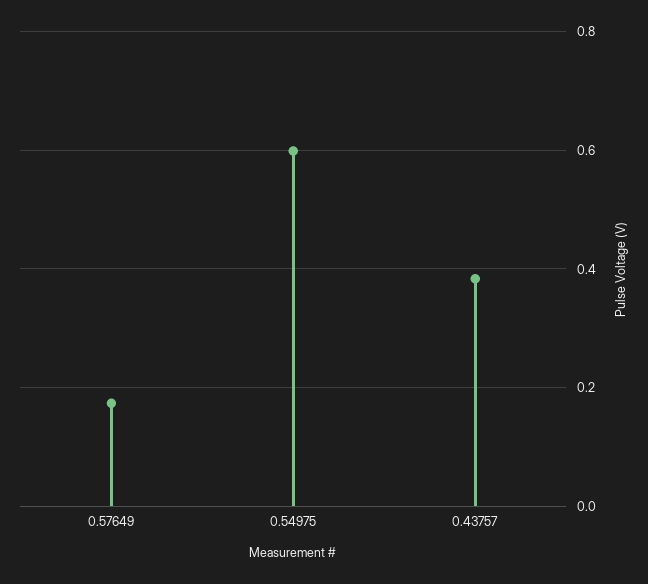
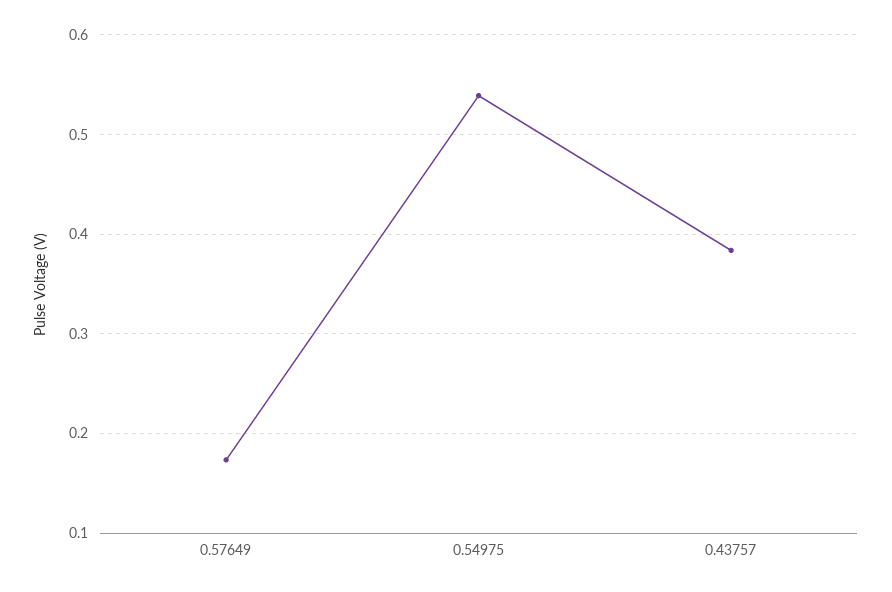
  {
    "0.57649": 0.17,
-   "0.54975": 0.6,
+   "0.54975": 0.54,
    "0.43757": 0.38
  }

